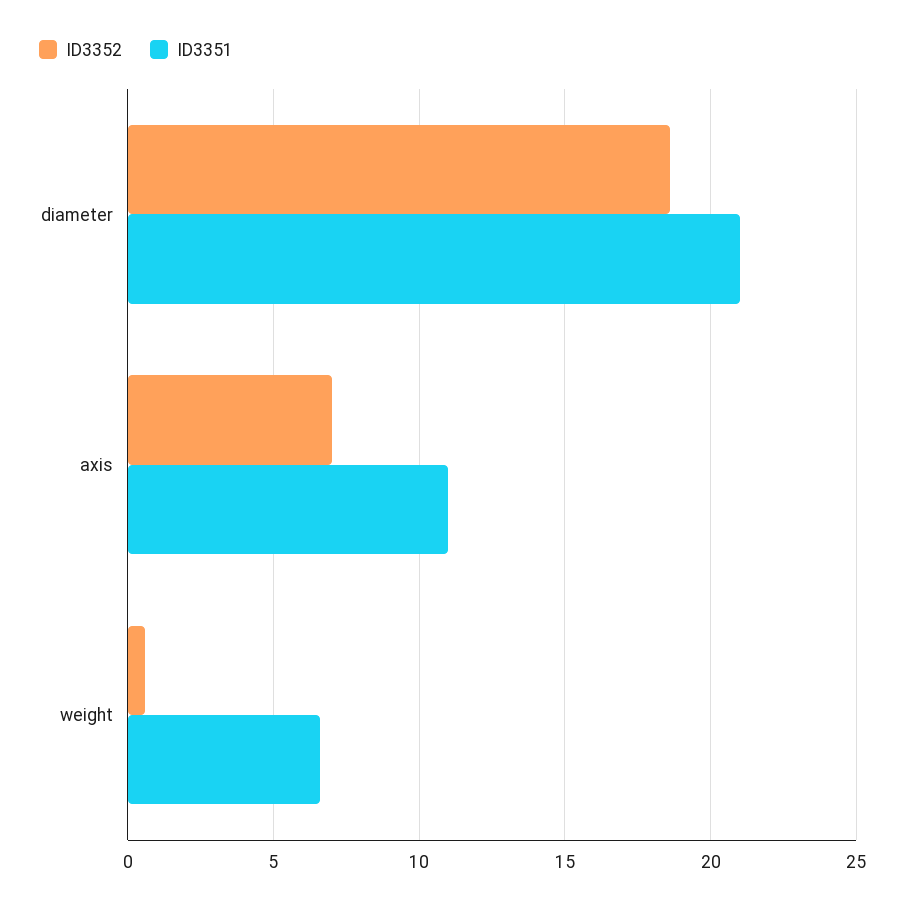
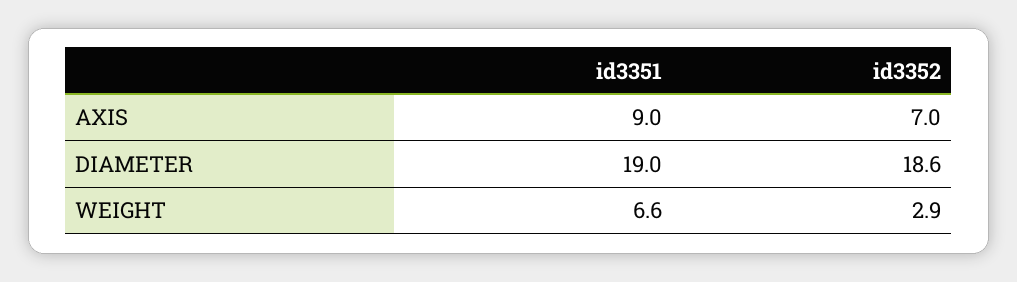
  {
    "ID3352": {
      "diameter": 18.6,
      "axis": 7,
-     "weight": 0.5
+     "weight": 2.9
    },
    "ID3351": {
-     "diameter": 21,
+     "diameter": 19,
-     "axis": 11,
+     "axis": 9,
      "weight": 6.6
    }
  }

